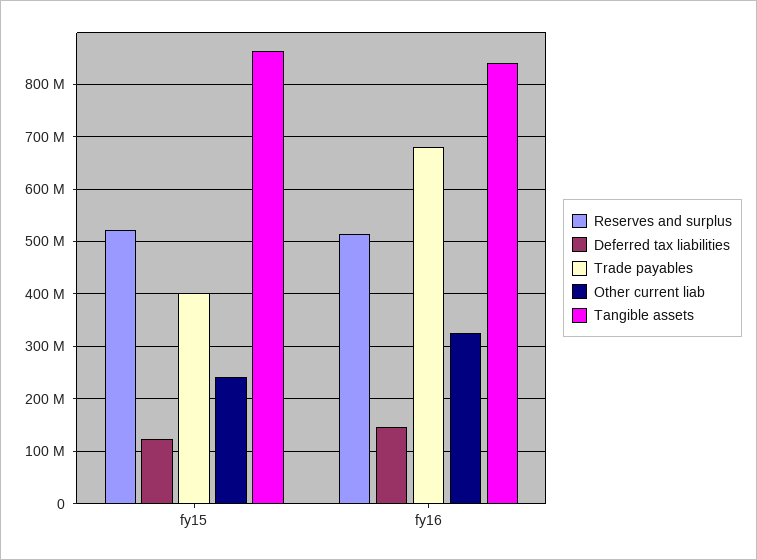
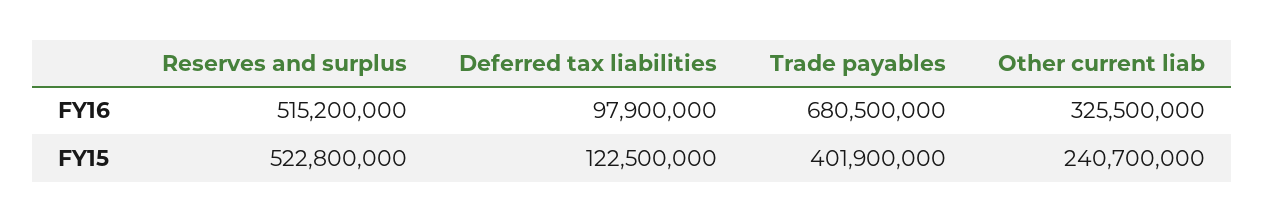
  {
    "Reserves and surplus": {
      "fy15": 522800000,
      "fy16": 515200000
    },
    "Deferred tax liabilities": {
      "fy15": 122500000,
-     "fy16": 140000000
+     "fy16": 97900000
    },
    "Trade payables": {
      "fy15": 401900000,
      "fy16": 680500000
    },
    "Other current liab": {
      "fy15": 240700000,
      "fy16": 325500000
-   },
+   }
-   "Tangible assets": {
-     "fy15": 860000000,
-     "fy16": 840000000
-   }
  }

